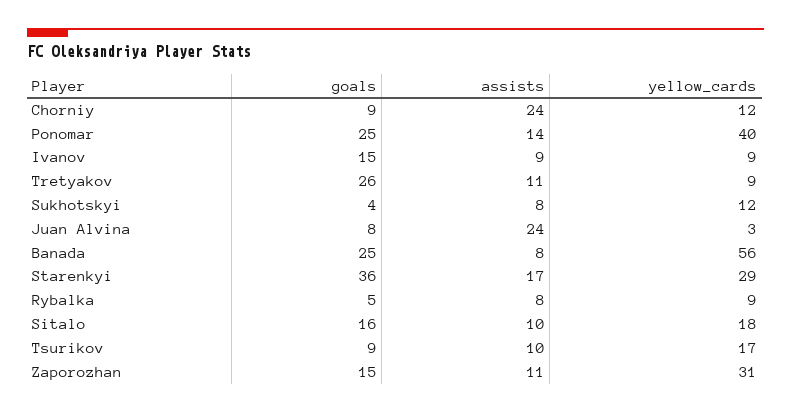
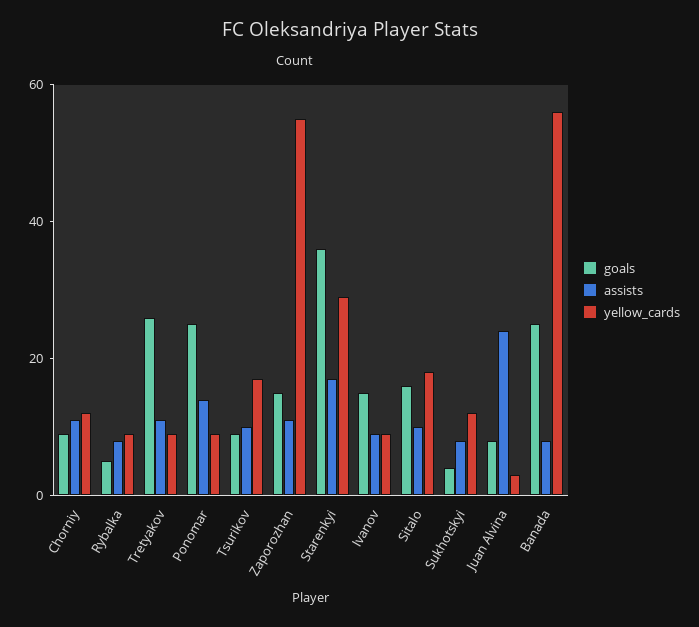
  {
    "goals": {
      "Chorniy": 9,
      "Ponomar": 25,
      "Ivanov": 15,
      "Tretyakov": 26,
      "Sukhotskyi": 4,
      "Juan Alvina": 8,
      "Banada": 25,
      "Starenkyi": 36,
      "Rybalka": 5,
      "Sitalo": 16,
      "Tsurikov": 9,
      "Zaporozhan": 15
    },
    "assists": {
-     "Chorniy": 24,
+     "Chorniy": 10,
      "Ponomar": 14,
      "Ivanov": 9,
      "Tretyakov": 11,
      "Sukhotskyi": 8,
      "Juan Alvina": 24,
      "Banada": 8,
      "Starenkyi": 17,
      "Rybalka": 8,
      "Sitalo": 10,
      "Tsurikov": 10,
      "Zaporozhan": 11
    },
    "yellow_cards": {
      "Chorniy": 12,
-     "Ponomar": 40,
+     "Ponomar": 10,
      "Ivanov": 9,
      "Tretyakov": 9,
      "Sukhotskyi": 12,
      "Juan Alvina": 3,
      "Banada": 56,
      "Starenkyi": 29,
      "Rybalka": 9,
      "Sitalo": 18,
      "Tsurikov": 17,
-     "Zaporozhan": 31
+     "Zaporozhan": 55
    }
  }

